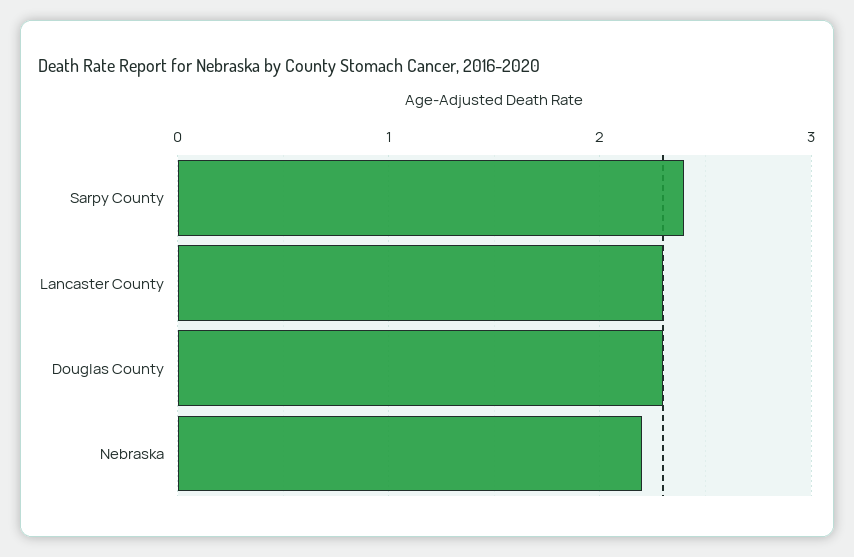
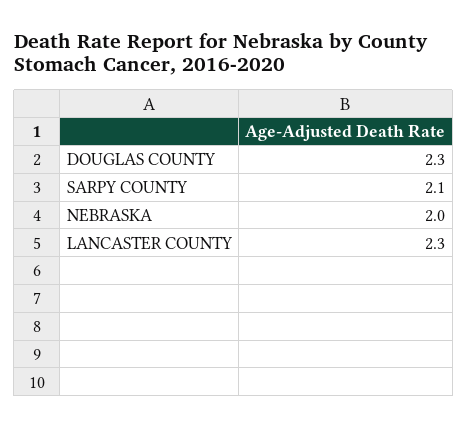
  {
-   "Sarpy County": 2.4,
+   "Sarpy County": 2.1,
    "Lancaster County": 2.3,
    "Douglas County": 2.3,
-   "Nebraska": 2.2
+   "Nebraska": 2
  }

